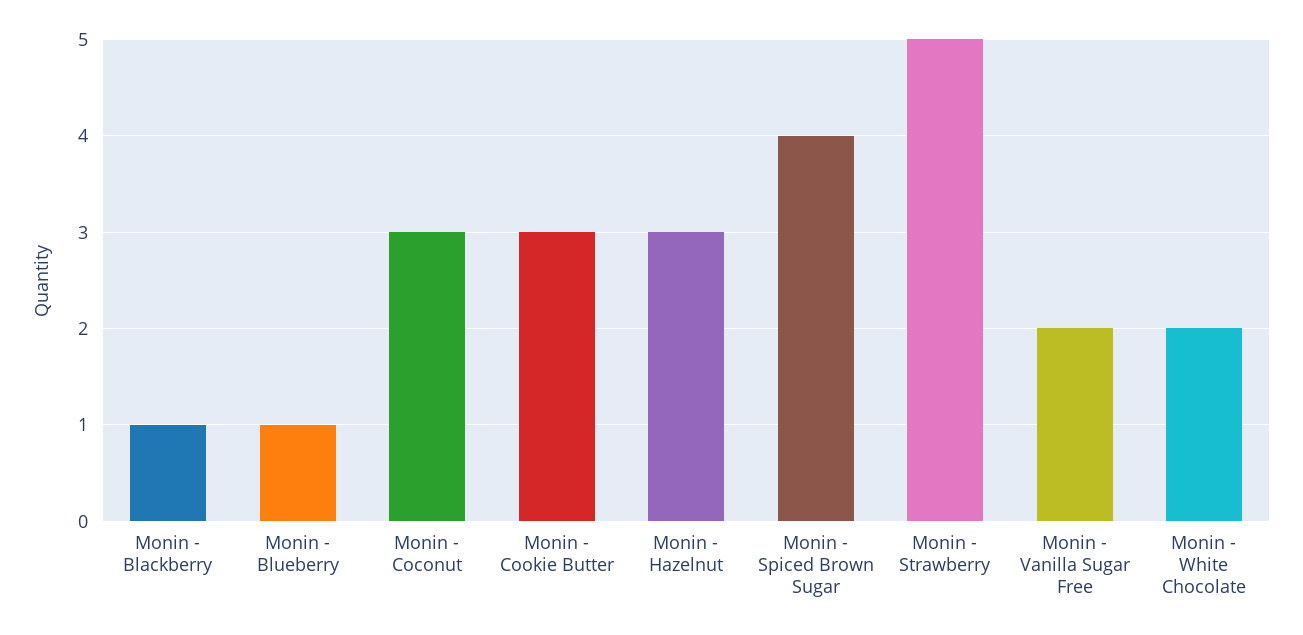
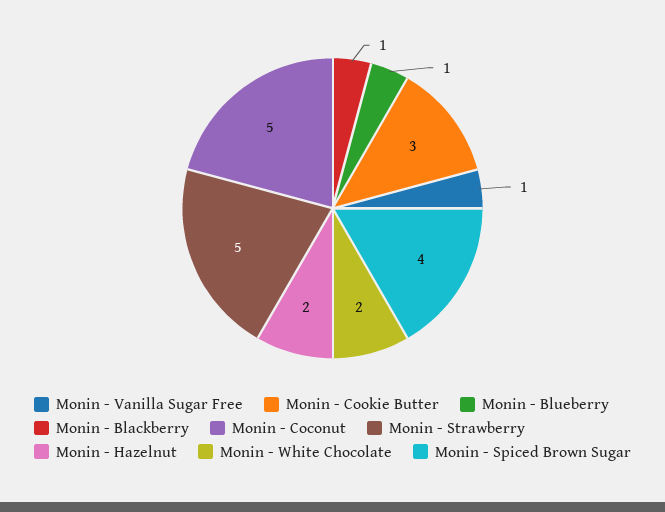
  {
    "Monin - Blackberry": 1,
    "Monin - Blueberry": 1,
-   "Monin - Coconut": 3,
+   "Monin - Coconut": 5,
    "Monin - Cookie Butter": 3,
-   "Monin - Hazelnut": 3,
+   "Monin - Hazelnut": 2,
    "Monin - Spiced Brown Sugar": 4,
    "Monin - Strawberry": 5,
-   "Monin - Vanilla Sugar Free": 2,
+   "Monin - Vanilla Sugar Free": 1,
    "Monin - White Chocolate": 2
  }

